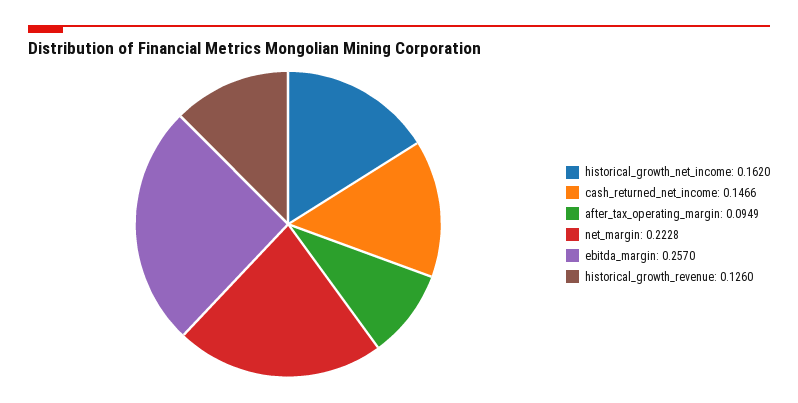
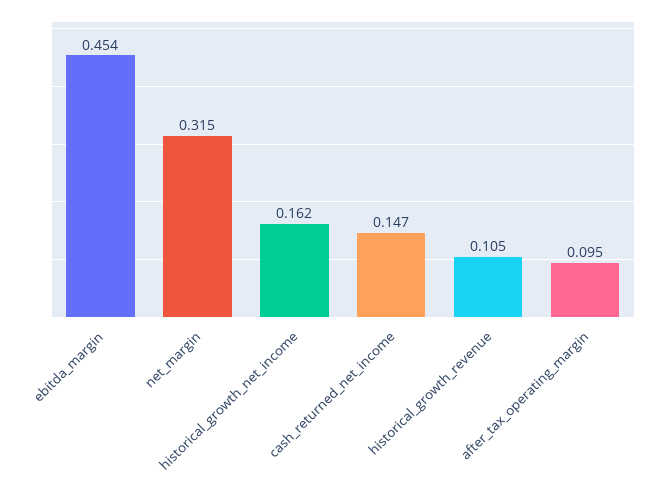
  {
    "historical_growth_net_income": 0.162,
    "cash_returned_net_income": 0.1466,
    "after_tax_operating_margin": 0.0949,
-   "net_margin": 0.2228,
+   "net_margin": 0.315,
-   "ebitda_margin": 0.257,
+   "ebitda_margin": 0.454,
-   "historical_growth_revenue": 0.126
+   "historical_growth_revenue": 0.105
  }

